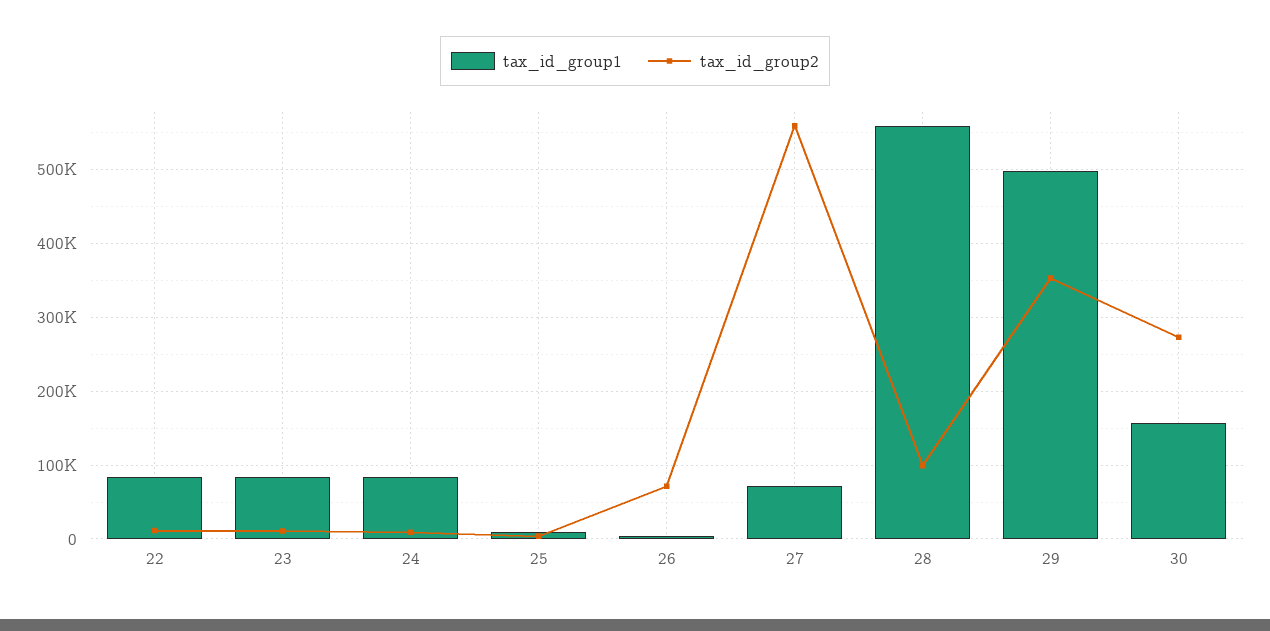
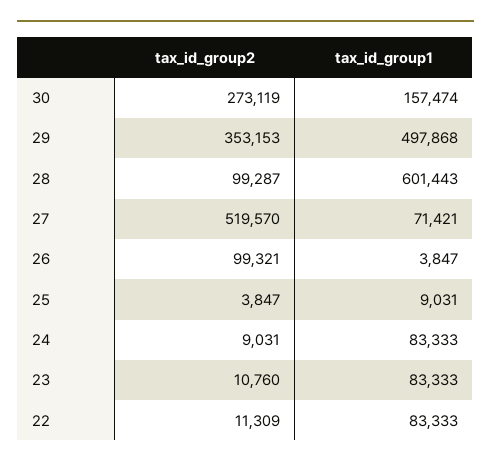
  {
    "tax_id_group1": {
      "22": 83333,
      "23": 83333,
      "24": 83333,
      "25": 9031,
      "26": 3847,
      "27": 71421,
-     "28": 560000,
+     "28": 601443,
      "29": 497868,
      "30": 157474
    },
    "tax_id_group2": {
      "22": 11309,
      "23": 10760,
      "24": 9031,
      "25": 3847,
-     "26": 70000,
+     "26": 99321,
-     "27": 560000,
+     "27": 519570,
      "28": 99287,
      "29": 353153,
      "30": 273119
    }
  }

